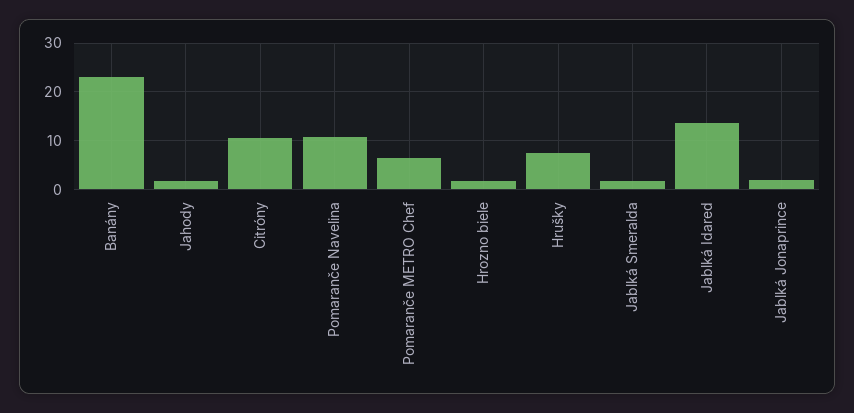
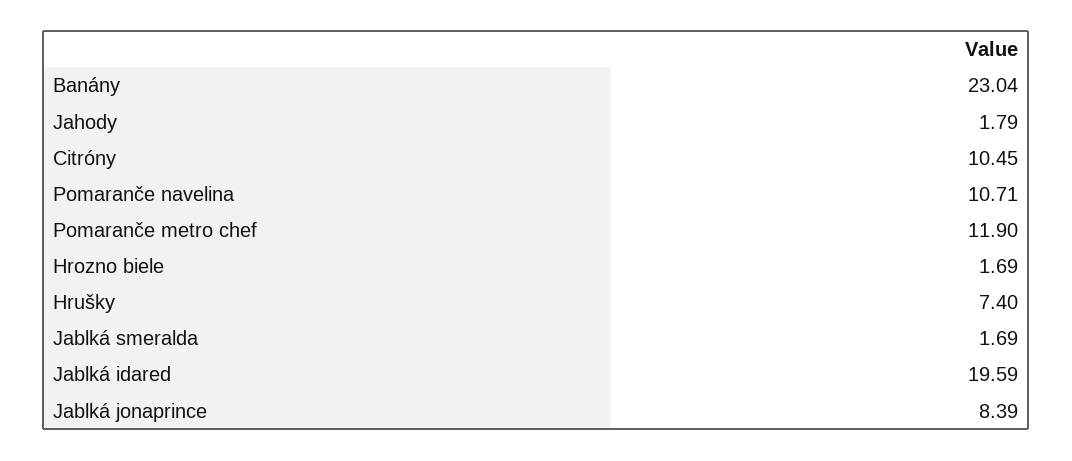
  {
    "Banány": 23.04,
    "Jahody": 1.79,
    "Citróny": 10.45,
    "Pomaranče Navelina": 10.71,
-   "Pomaranče METRO Chef": 6,
+   "Pomaranče METRO Chef": 11.9,
    "Hrozno biele": 1.69,
    "Hrušky": 7.4,
    "Jablká Smeralda": 1.69,
-   "Jablká Idared": 14,
+   "Jablká Idared": 19.59,
-   "Jablká Jonaprince": 2
+   "Jablká Jonaprince": 8.39
  }

